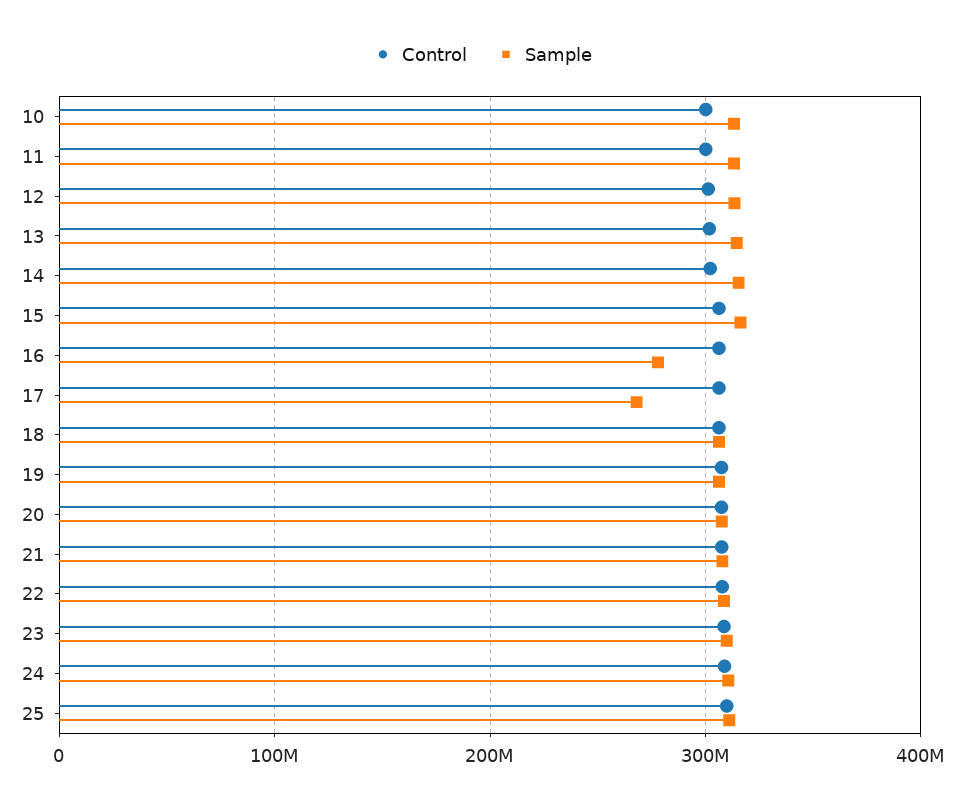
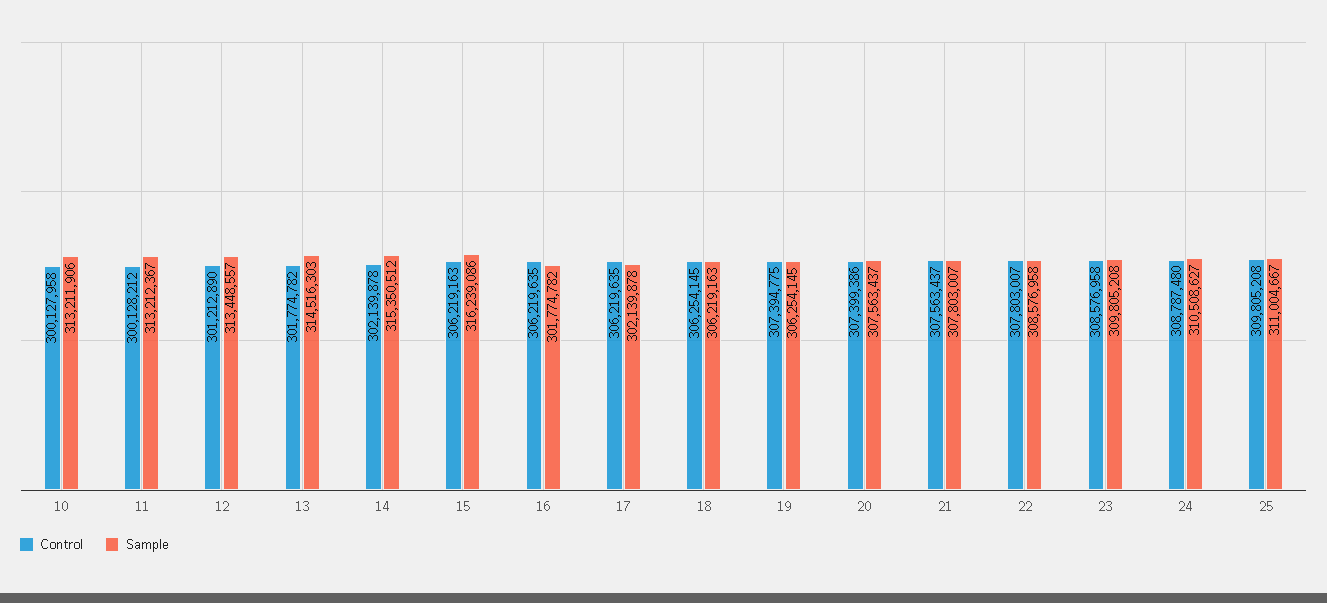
  {
    "Control": {
      "10": 300127958,
      "11": 300128212,
      "12": 301212890,
      "13": 301774782,
      "14": 302139878,
      "15": 306219163,
      "16": 306219635,
      "17": 306219635,
      "18": 306254145,
      "19": 307394775,
      "20": 307399386,
      "21": 307563437,
      "22": 307803007,
      "23": 308576958,
      "24": 308787480,
      "25": 309805208
    },
    "Sample": {
      "10": 313211906,
      "11": 313212367,
      "12": 313448557,
      "13": 314516303,
      "14": 315350512,
      "15": 316239086,
-     "16": 280000000,
+     "16": 301774782,
-     "17": 270000000,
+     "17": 302139878,
      "18": 306219163,
      "19": 306254145,
      "20": 307563437,
      "21": 307803007,
      "22": 308576958,
      "23": 309805208,
      "24": 310508627,
      "25": 311004667
    }
  }

